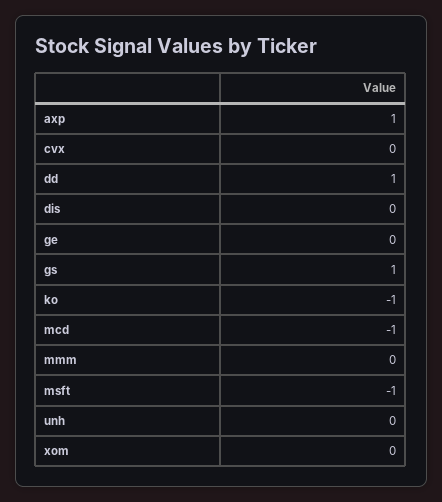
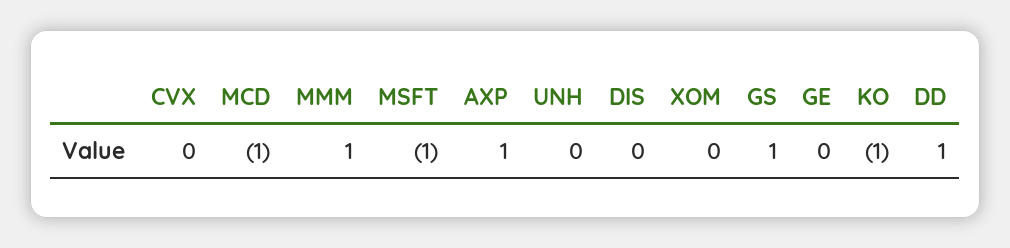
  {
    "axp": 1,
    "cvx": 0,
    "dd": 1,
    "dis": 0,
    "ge": 0,
    "gs": 1,
    "ko": -1,
    "mcd": -1,
-   "mmm": 0,
+   "mmm": 1,
    "msft": -1,
    "unh": 0,
    "xom": 0
  }

